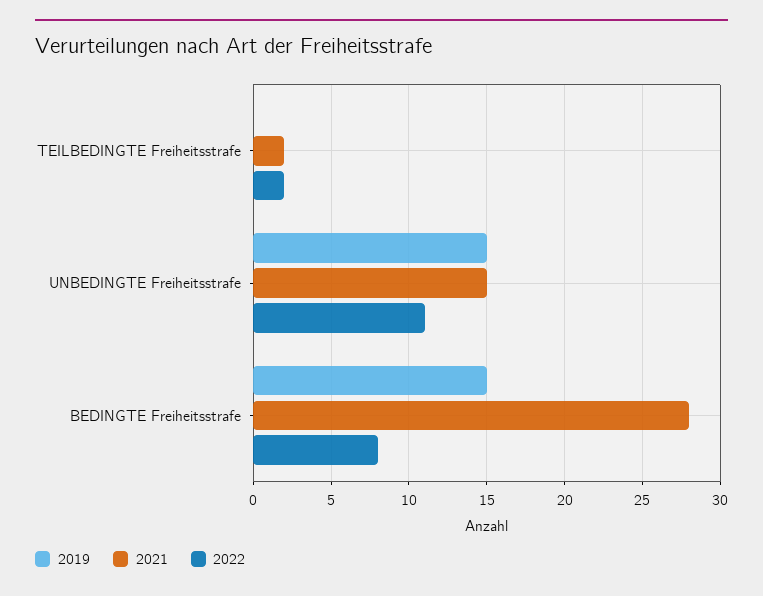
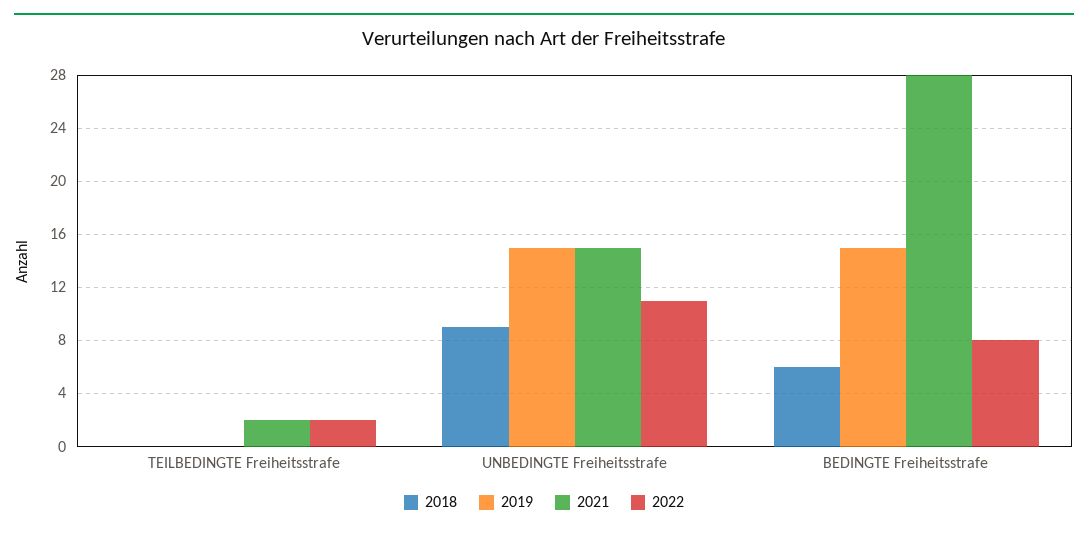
  {
    "2019": {
      "TEILBEDINGTE Freiheitsstrafe": 0,
      "UNBEDINGTE Freiheitsstrafe": 15,
      "BEDINGTE Freiheitsstrafe": 15
    },
    "2021": {
      "TEILBEDINGTE Freiheitsstrafe": 2,
      "UNBEDINGTE Freiheitsstrafe": 15,
      "BEDINGTE Freiheitsstrafe": 28
    },
    "2022": {
      "TEILBEDINGTE Freiheitsstrafe": 2,
      "UNBEDINGTE Freiheitsstrafe": 11,
      "BEDINGTE Freiheitsstrafe": 8
-   }
+   },
+   "2018": {
+     "TEILBEDINGTE Freiheitsstrafe": 0,
+     "UNBEDINGTE Freiheitsstrafe": 9,
+     "BEDINGTE Freiheitsstrafe": 6
+   }
  }

